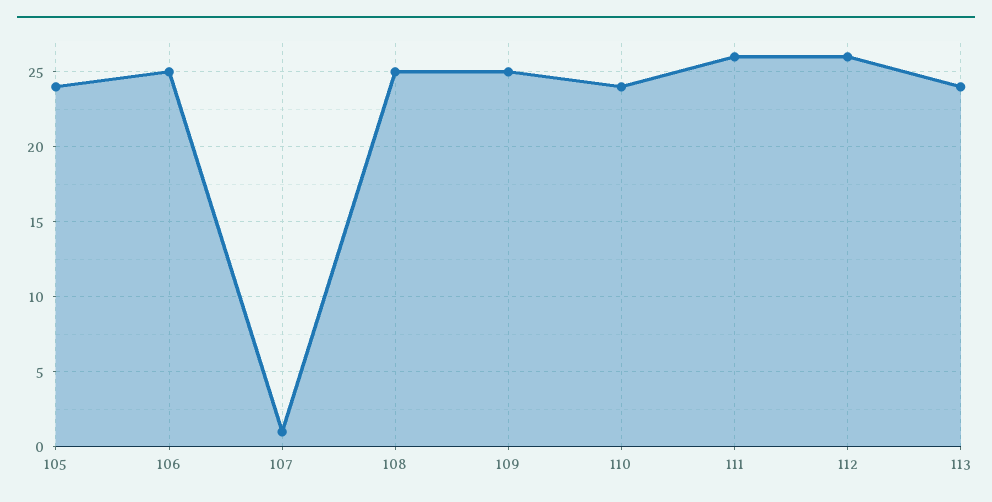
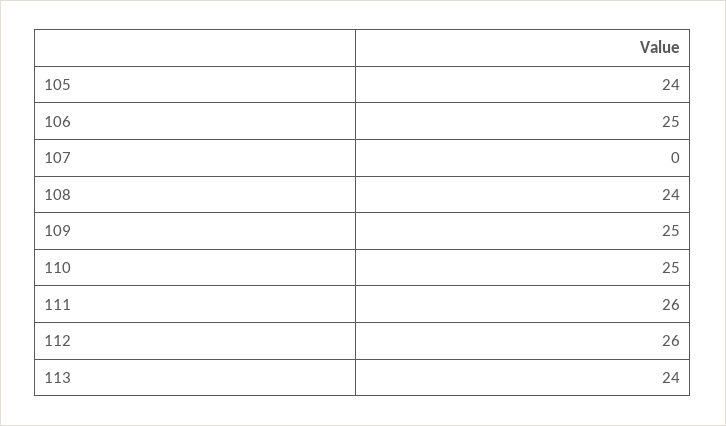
  {
    "105": 24,
    "106": 25,
-   "107": 1,
+   "107": 0,
-   "108": 25,
+   "108": 24,
    "109": 25,
-   "110": 24,
+   "110": 25,
    "111": 26,
    "112": 26,
    "113": 24
  }

